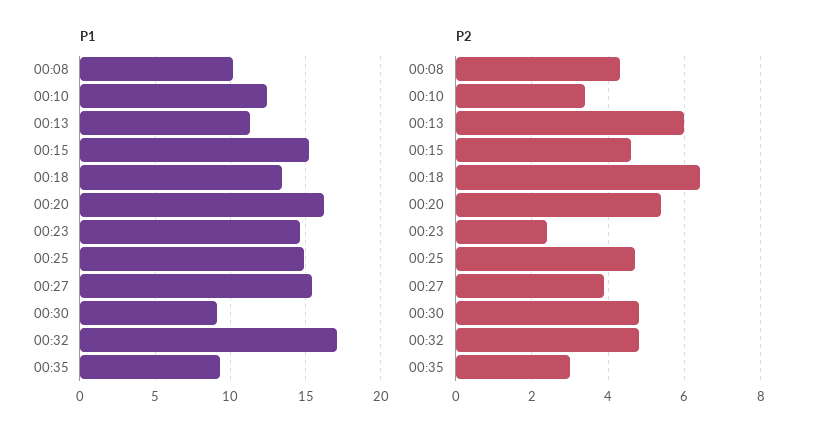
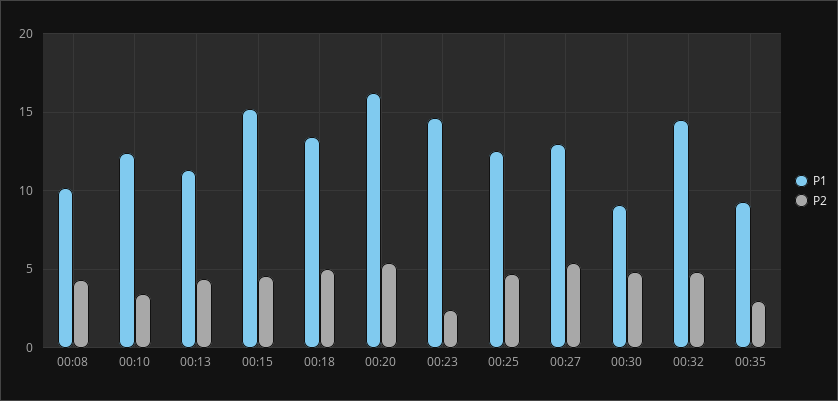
  {
    "P1": {
      "00:08": 10,
      "00:10": 12.5,
      "00:13": 11.5,
      "00:15": 15,
      "00:18": 13.5,
      "00:20": 16,
      "00:23": 14.5,
-     "00:25": 15,
+     "00:25": 12.5,
-     "00:27": 15.5,
+     "00:27": 13,
      "00:30": 9,
-     "00:32": 17,
+     "00:32": 14.5,
      "00:35": 9.5
    },
    "P2": {
      "00:08": 4.5,
      "00:10": 3.5,
-     "00:13": 6,
+     "00:13": 4.5,
      "00:15": 4.5,
-     "00:18": 6.5,
+     "00:18": 5,
      "00:20": 5.5,
      "00:23": 2.5,
      "00:25": 4.5,
-     "00:27": 4,
+     "00:27": 5.5,
      "00:30": 5,
      "00:32": 5,
      "00:35": 3
    }
  }

